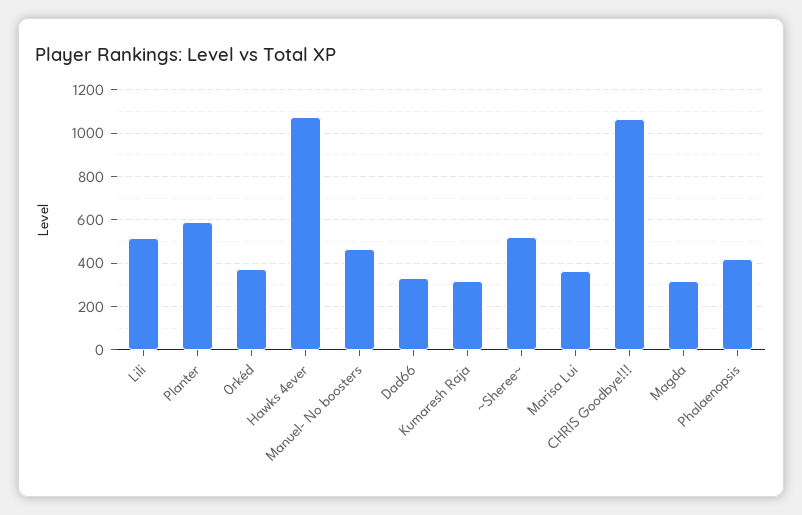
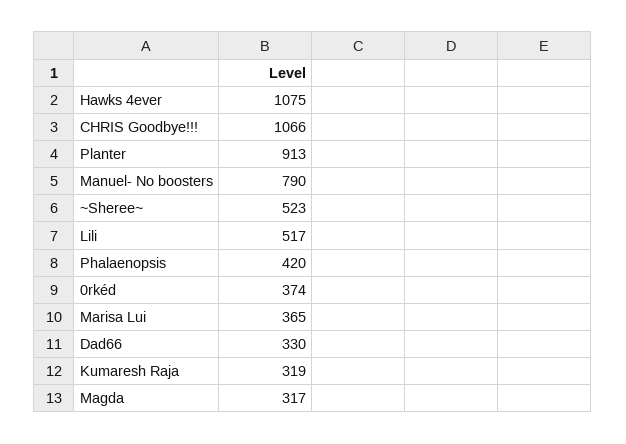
  {
    "Lili": 517,
-   "Planter": 600,
+   "Planter": 913,
    "0rkéd": 374,
    "Hawks 4ever": 1075,
-   "Manuel- No boosters": 450,
+   "Manuel- No boosters": 790,
    "Dad66": 330,
    "Kumaresh Raja": 319,
    "~Sheree~": 523,
    "Marisa Lui": 365,
    "CHRIS Goodbye!!!": 1066,
    "Magda": 317,
    "Phalaenopsis": 420
  }

